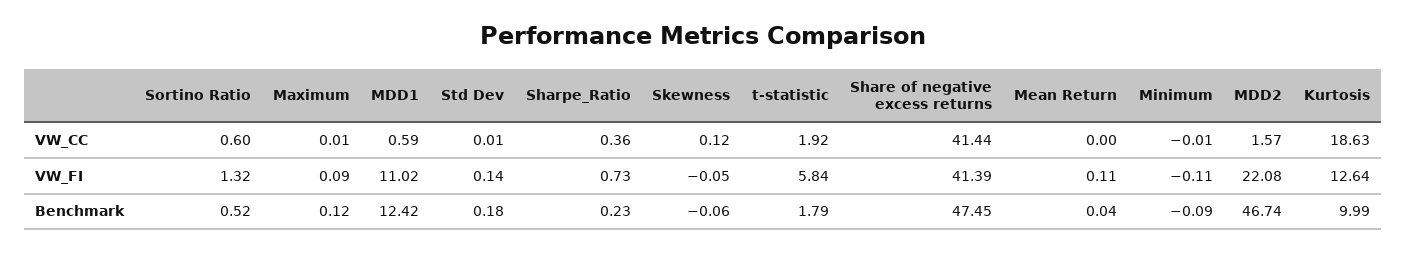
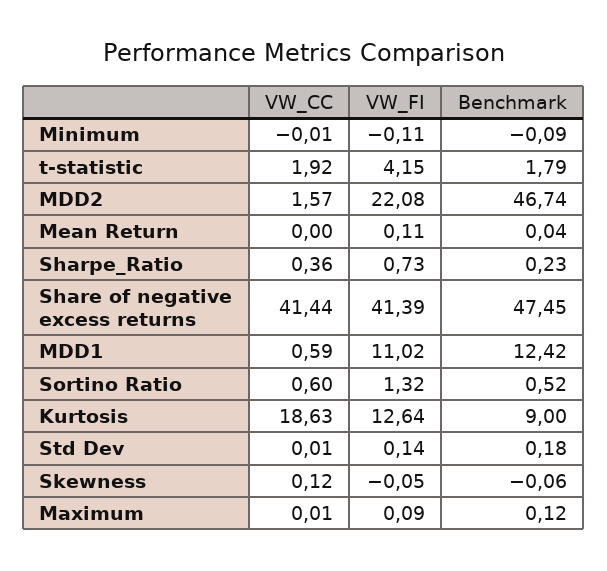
  {
    "Sortino Ratio": {
      "VW_CC": 0.6,
      "VW_FI": 1.32,
      "Benchmark": 0.52
    },
    "Maximum": {
      "VW_CC": 0.01,
      "VW_FI": 0.09,
      "Benchmark": 0.12
    },
    "MDD1": {
      "VW_CC": 0.59,
      "VW_FI": 11.02,
      "Benchmark": 12.42
    },
    "Std Dev": {
      "VW_CC": 0.01,
      "VW_FI": 0.14,
      "Benchmark": 0.18
    },
    "Sharpe_Ratio": {
      "VW_CC": 0.36,
      "VW_FI": 0.73,
      "Benchmark": 0.23
    },
    "Skewness": {
      "VW_CC": 0.12,
      "VW_FI": -0.05,
      "Benchmark": -0.06
    },
    "t-statistic": {
      "VW_CC": 1.92,
-     "VW_FI": 5.84,
+     "VW_FI": 4.15,
      "Benchmark": 1.79
    },
    "Share of negative excess returns": {
      "VW_CC": 41.44,
      "VW_FI": 41.39,
      "Benchmark": 47.45
    },
    "Mean Return": {
      "VW_CC": 0,
      "VW_FI": 0.11,
      "Benchmark": 0.04
    },
    "Minimum": {
      "VW_CC": -0.01,
      "VW_FI": -0.11,
      "Benchmark": -0.09
    },
    "MDD2": {
      "VW_CC": 1.57,
      "VW_FI": 22.08,
      "Benchmark": 46.74
    },
    "Kurtosis": {
      "VW_CC": 18.63,
      "VW_FI": 12.64,
-     "Benchmark": 9.99
+     "Benchmark": 9
    }
  }

